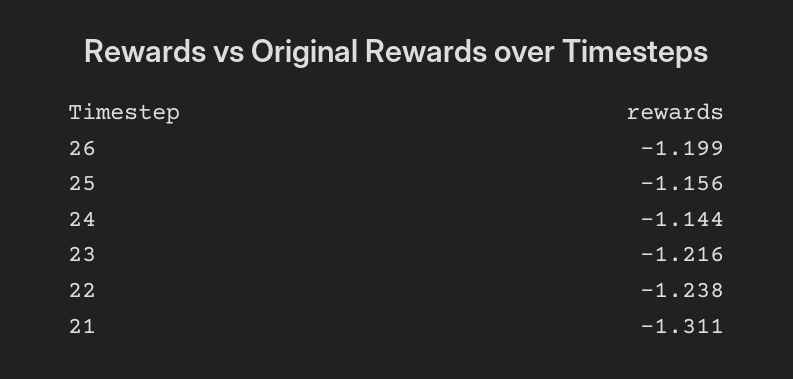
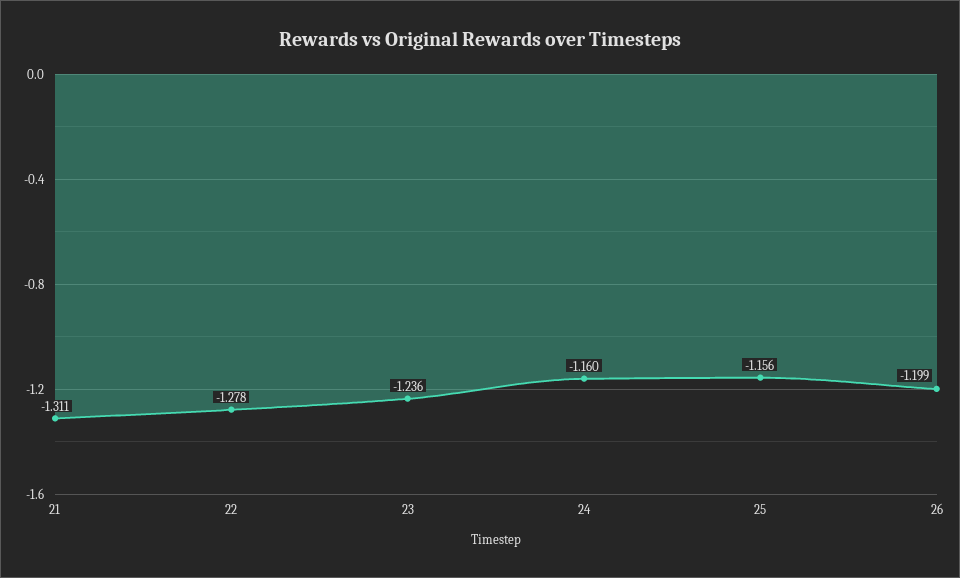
  {
    "26": -1.199,
    "25": -1.156,
-   "24": -1.144,
+   "24": -1.16,
-   "23": -1.216,
+   "23": -1.236,
-   "22": -1.238,
+   "22": -1.278,
    "21": -1.311
  }

